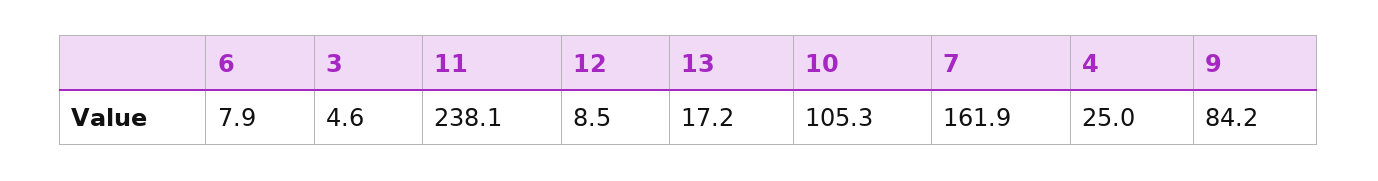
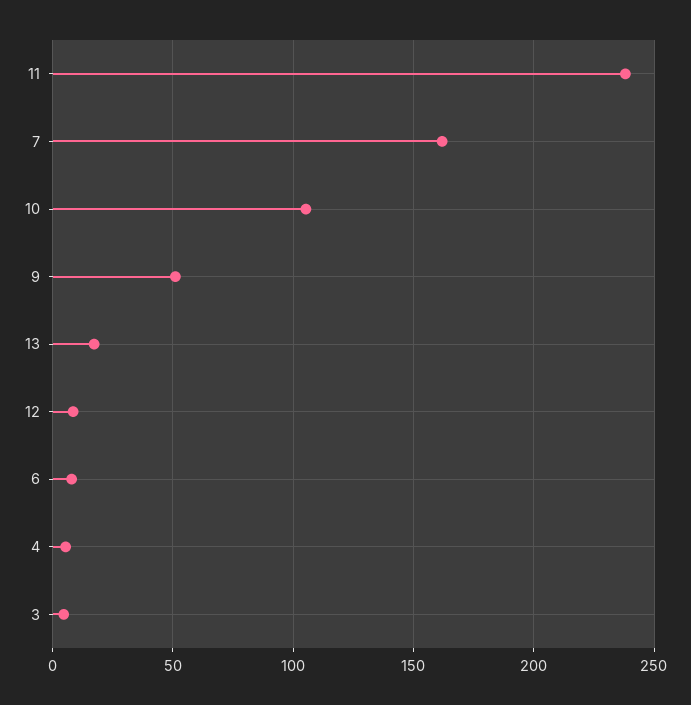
  {
    "6": 7.9,
    "3": 4.6,
    "11": 238.1,
    "12": 8.5,
    "13": 17.2,
    "10": 105.3,
    "7": 161.9,
-   "4": 25,
+   "4": 5,
-   "9": 84.2
+   "9": 50
  }

